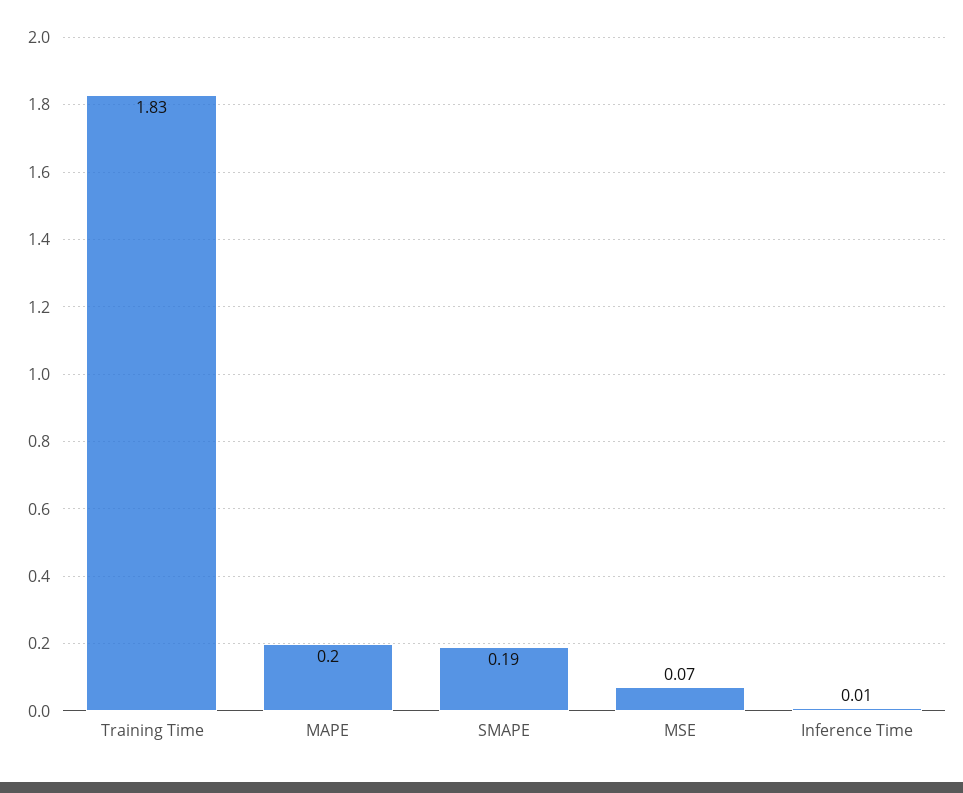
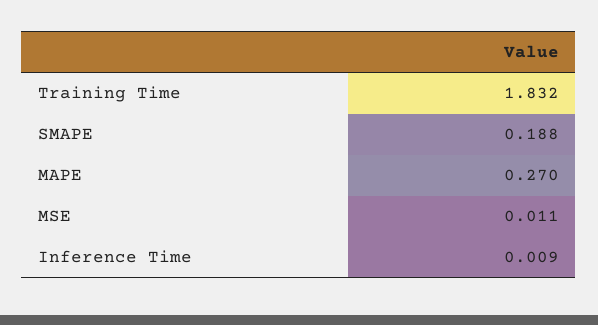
  {
    "Training Time": 1.832,
-   "MAPE": 0.2,
+   "MAPE": 0.27,
    "SMAPE": 0.188,
-   "MSE": 0.07,
+   "MSE": 0.011,
    "Inference Time": 0.009
  }

